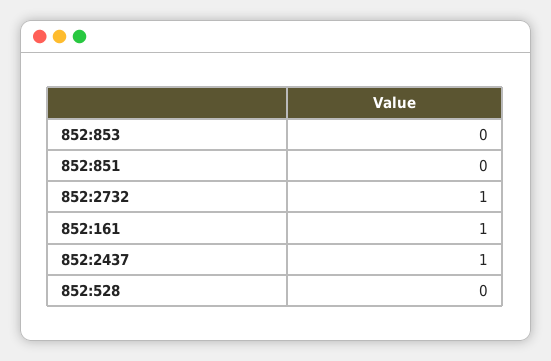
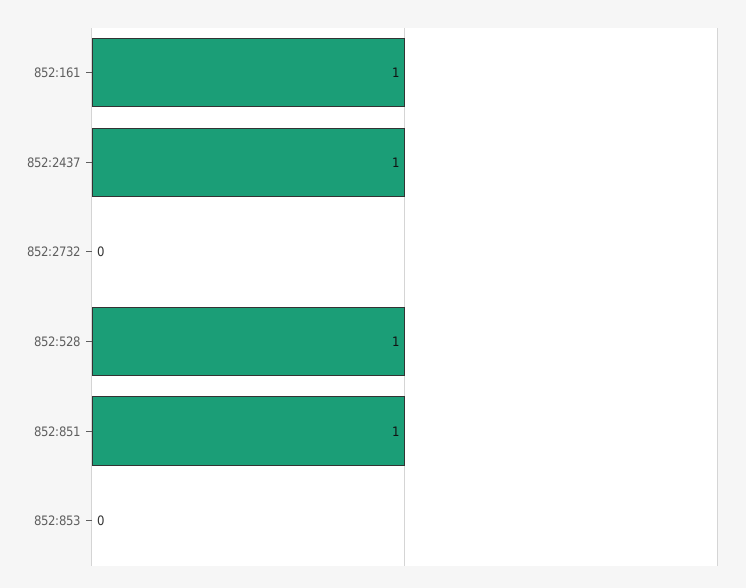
  {
    "852:853": 0,
-   "852:851": 0,
+   "852:851": 1,
-   "852:2732": 1,
+   "852:2732": 0,
    "852:161": 1,
    "852:2437": 1,
-   "852:528": 0
+   "852:528": 1
  }

